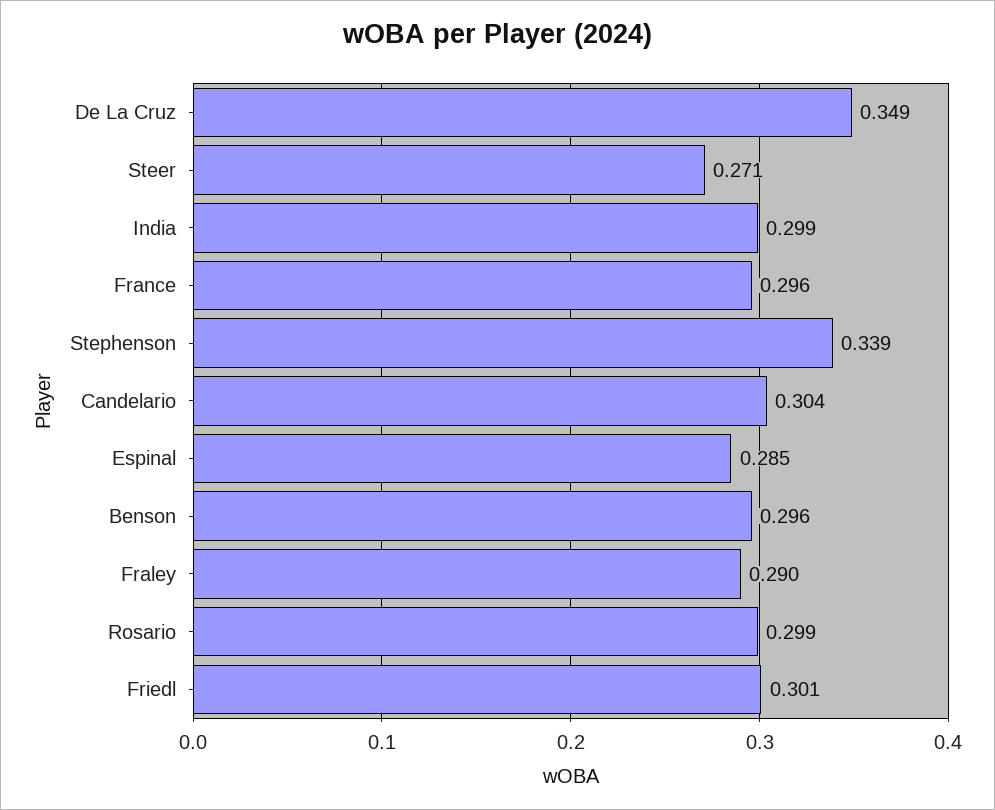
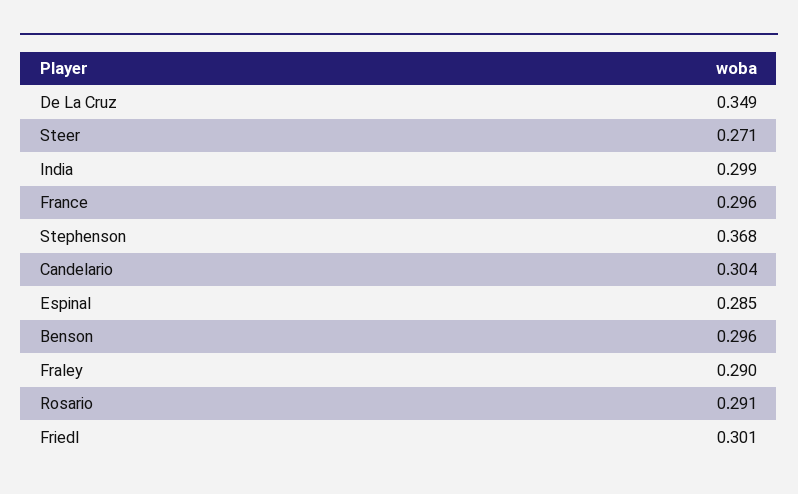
  {
    "De La Cruz": 0.349,
    "Steer": 0.271,
    "India": 0.299,
    "France": 0.296,
-   "Stephenson": 0.339,
+   "Stephenson": 0.368,
    "Candelario": 0.304,
    "Espinal": 0.285,
    "Benson": 0.296,
    "Fraley": 0.29,
-   "Rosario": 0.299,
+   "Rosario": 0.291,
    "Friedl": 0.301
  }

